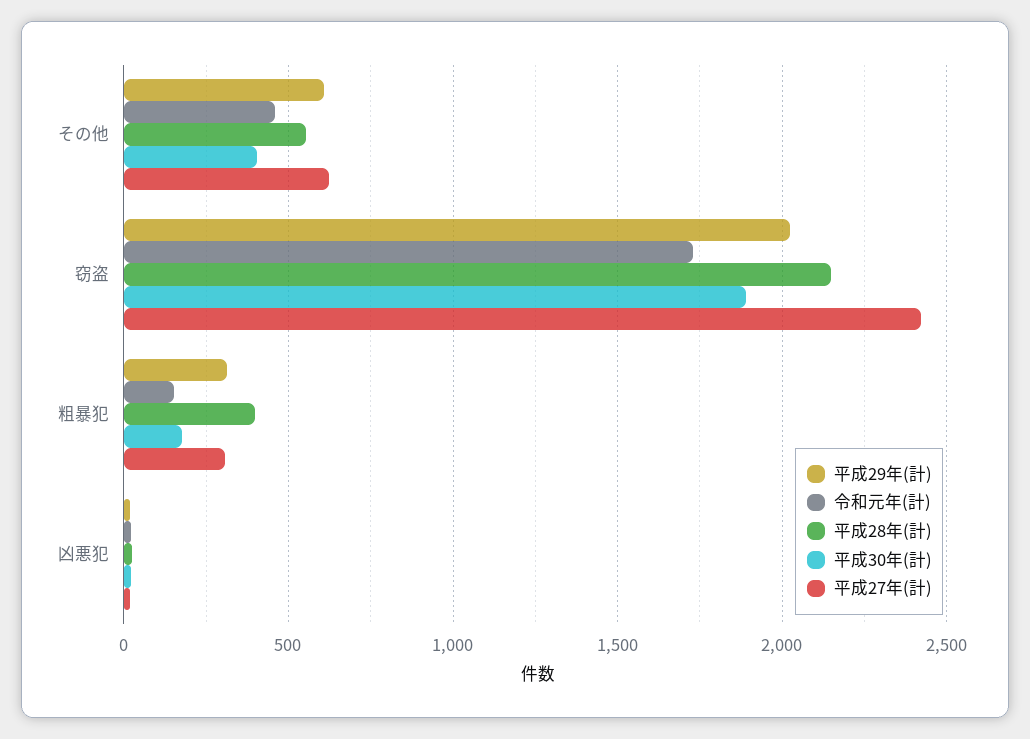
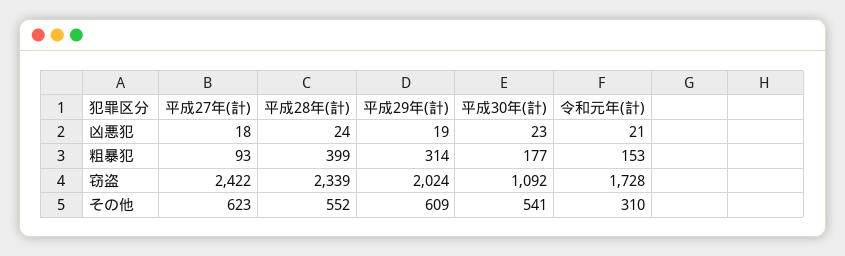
  {
    "平成29年(計)": {
      "その他": 609,
      "窃盗": 2024,
      "粗暴犯": 314,
      "凶悪犯": 19
    },
    "令和元年(計)": {
-     "その他": 450,
+     "その他": 310,
      "窃盗": 1728,
      "粗暴犯": 153,
      "凶悪犯": 21
    },
    "平成28年(計)": {
      "その他": 552,
-     "窃盗": 2150,
+     "窃盗": 2339,
      "粗暴犯": 399,
      "凶悪犯": 24
    },
    "平成30年(計)": {
-     "その他": 400,
+     "その他": 541,
-     "窃盗": 1900,
+     "窃盗": 1092,
      "粗暴犯": 177,
      "凶悪犯": 23
    },
    "平成27年(計)": {
      "その他": 623,
      "窃盗": 2422,
-     "粗暴犯": 300,
+     "粗暴犯": 93,
      "凶悪犯": 18
    }
  }

